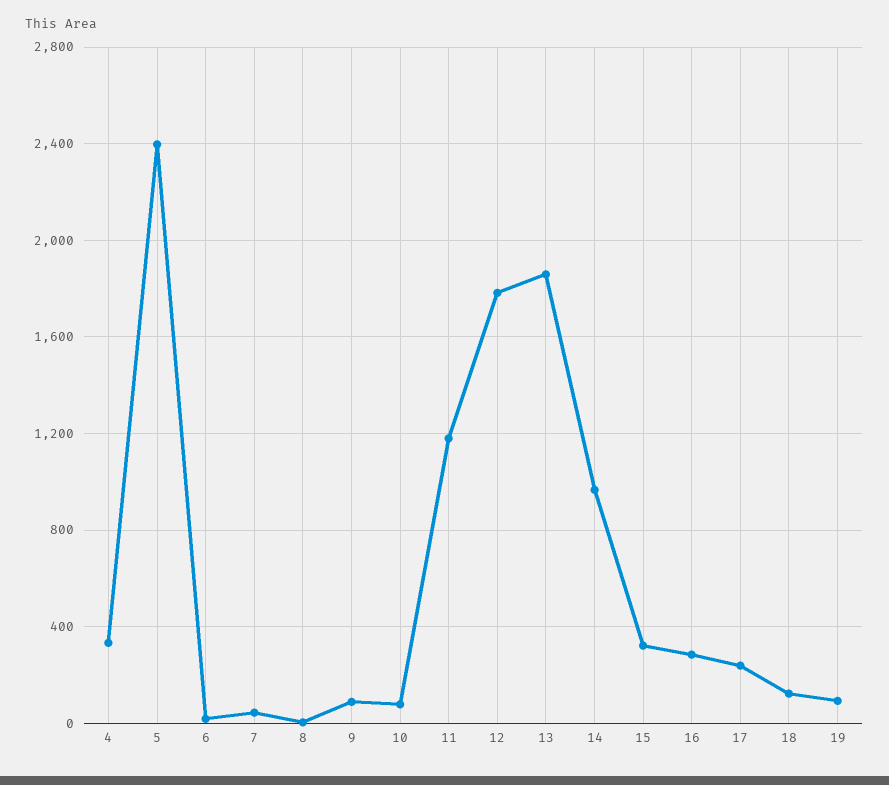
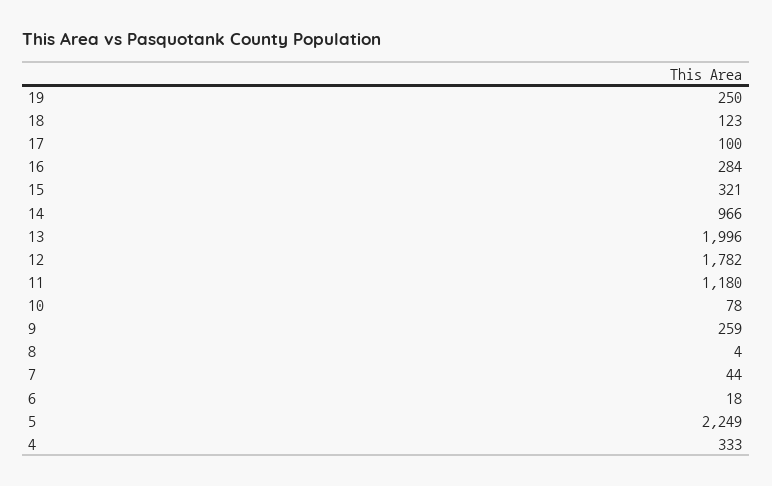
  {
    "4": 333,
-   "5": 2400,
+   "5": 2249,
    "6": 18,
    "7": 44,
    "8": 4,
-   "9": 100,
+   "9": 259,
    "10": 78,
    "11": 1180,
    "12": 1782,
-   "13": 1850,
+   "13": 1996,
    "14": 966,
    "15": 321,
    "16": 284,
-   "17": 250,
+   "17": 100,
    "18": 123,
-   "19": 100
+   "19": 250
  }

